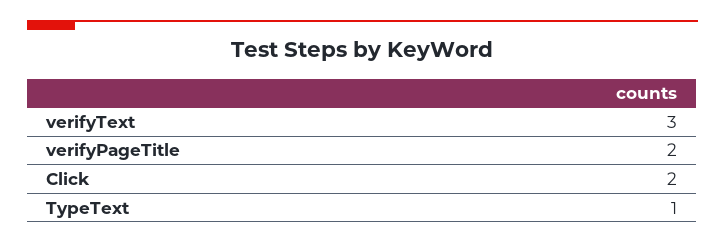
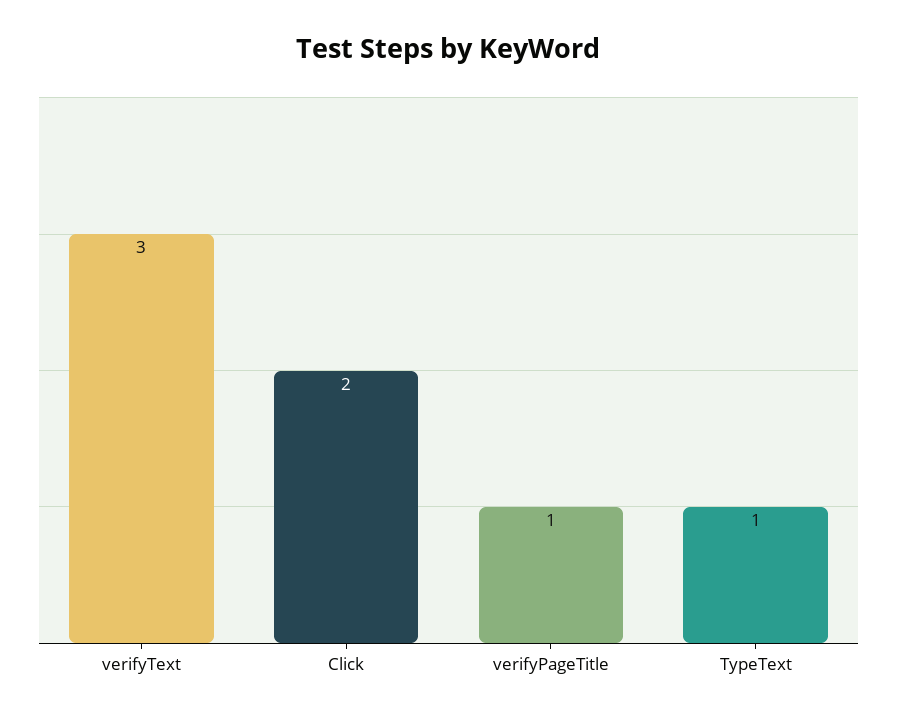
  {
    "verifyText": 3,
-   "verifyPageTitle": 2,
+   "verifyPageTitle": 1,
    "Click": 2,
    "TypeText": 1
  }

